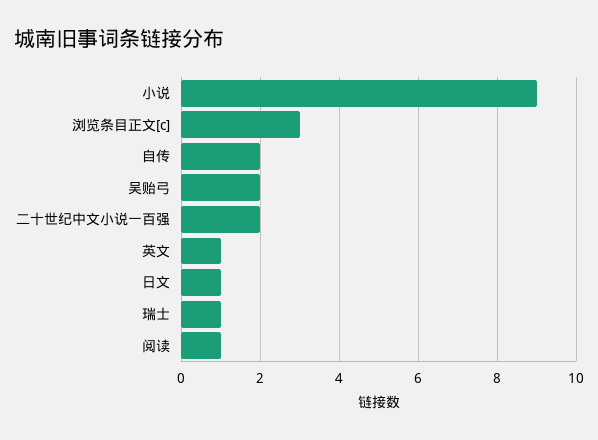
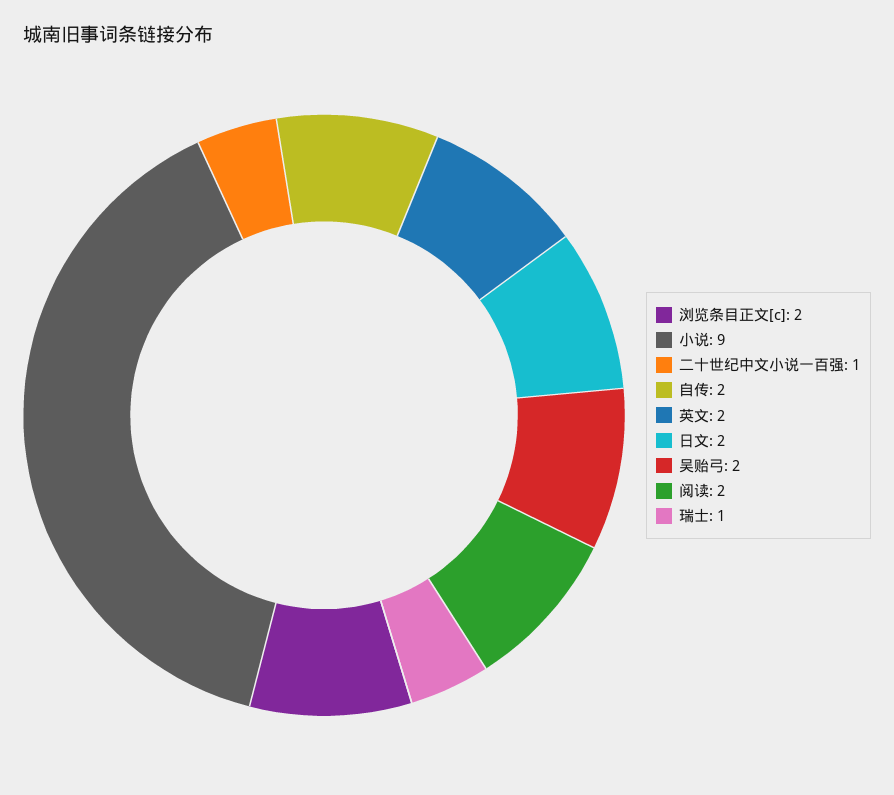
  {
    "小说": 9,
-   "浏览条目正文[c]": 3,
+   "浏览条目正文[c]": 2,
    "自传": 2,
    "吴贻弓": 2,
-   "二十世纪中文小说一百强": 2,
+   "二十世纪中文小说一百强": 1,
-   "英文": 1,
+   "英文": 2,
-   "日文": 1,
+   "日文": 2,
    "瑞士": 1,
-   "阅读": 1
+   "阅读": 2
  }

